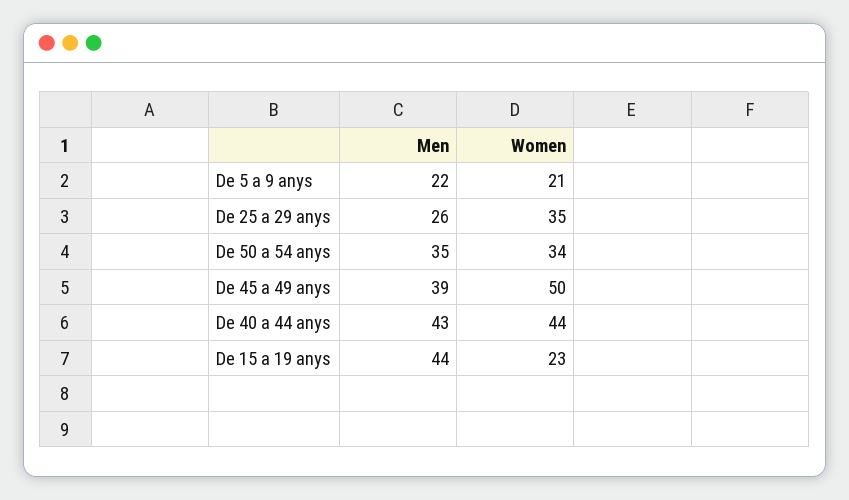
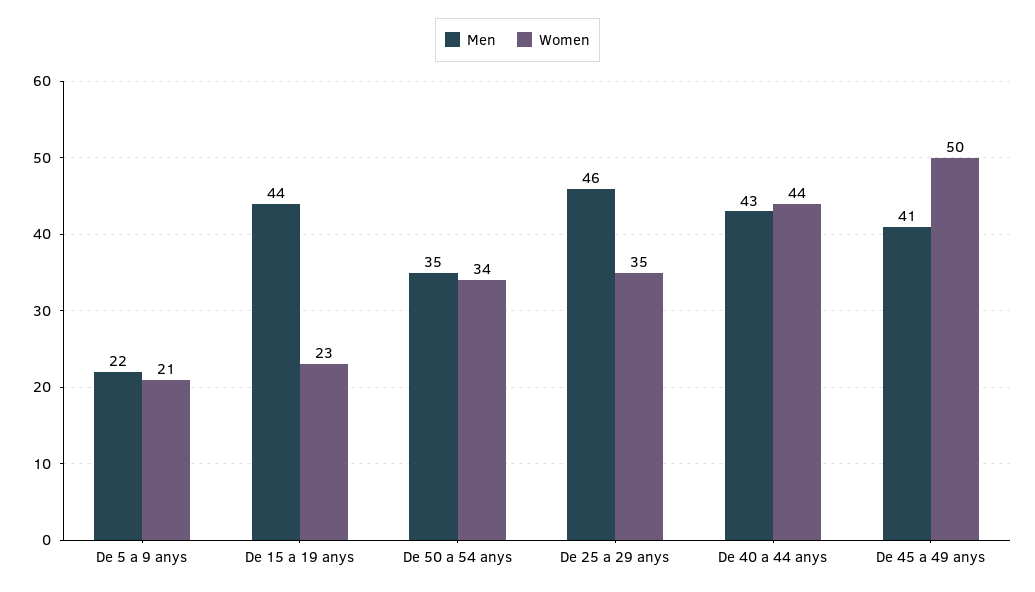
  {
    "Men": {
      "De 5 a 9 anys": 22,
-     "De 25 a 29 anys": 26,
+     "De 25 a 29 anys": 46,
      "De 50 a 54 anys": 35,
-     "De 45 a 49 anys": 39,
+     "De 45 a 49 anys": 41,
      "De 40 a 44 anys": 43,
      "De 15 a 19 anys": 44
    },
    "Women": {
      "De 5 a 9 anys": 21,
      "De 25 a 29 anys": 35,
      "De 50 a 54 anys": 34,
      "De 45 a 49 anys": 50,
      "De 40 a 44 anys": 44,
      "De 15 a 19 anys": 23
    }
  }

